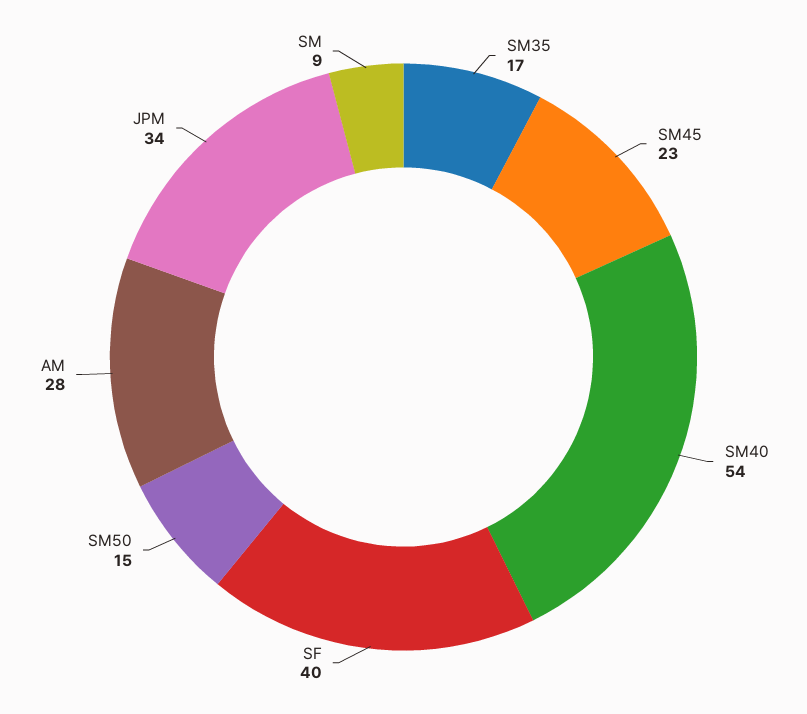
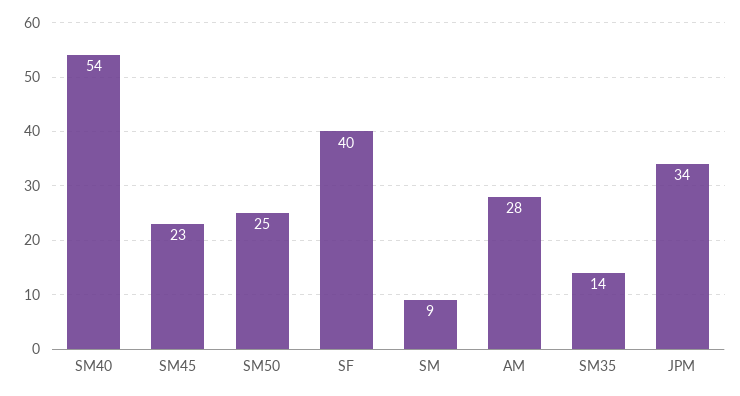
  {
-   "SM35": 17,
+   "SM35": 14,
    "SM45": 23,
    "SM40": 54,
    "SF": 40,
-   "SM50": 15,
+   "SM50": 25,
    "AM": 28,
    "JPM": 34,
    "SM": 9
  }

